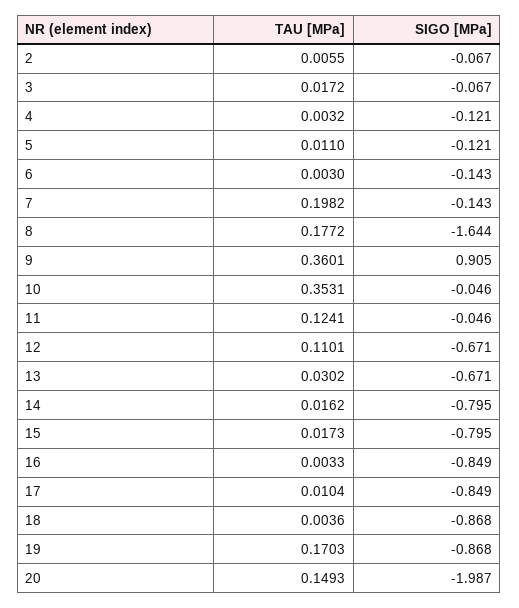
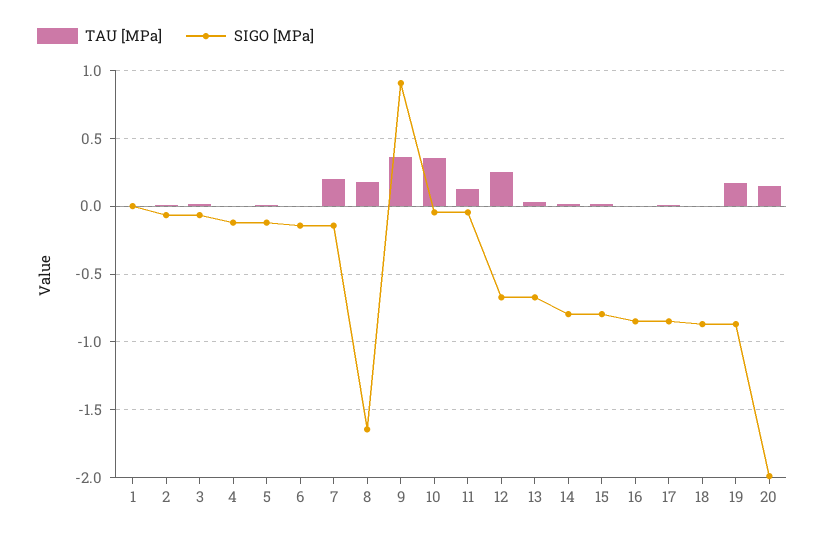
  {
    "TAU [MPa]": {
      "2": 0.0055,
      "3": 0.0172,
      "4": 0.0032,
      "5": 0.011,
      "6": 0.003,
      "7": 0.1982,
      "8": 0.1772,
      "9": 0.3601,
      "10": 0.3531,
      "11": 0.1241,
-     "12": 0.1101,
+     "12": 0.25,
      "13": 0.0302,
      "14": 0.0162,
      "15": 0.0173,
      "16": 0.0033,
      "17": 0.0104,
      "18": 0.0036,
      "19": 0.1703,
-     "20": 0.1493
+     "20": 0.1493,
+     "1": 0
    },
    "SIGO [MPa]": {
      "2": -0.067,
      "3": -0.067,
      "4": -0.121,
      "5": -0.121,
      "6": -0.143,
      "7": -0.143,
      "8": -1.644,
      "9": 0.905,
      "10": -0.046,
      "11": -0.046,
      "12": -0.671,
      "13": -0.671,
      "14": -0.795,
      "15": -0.795,
      "16": -0.849,
      "17": -0.849,
      "18": -0.868,
      "19": -0.868,
-     "20": -1.987
+     "20": -1.987,
+     "1": 0
    }
  }

